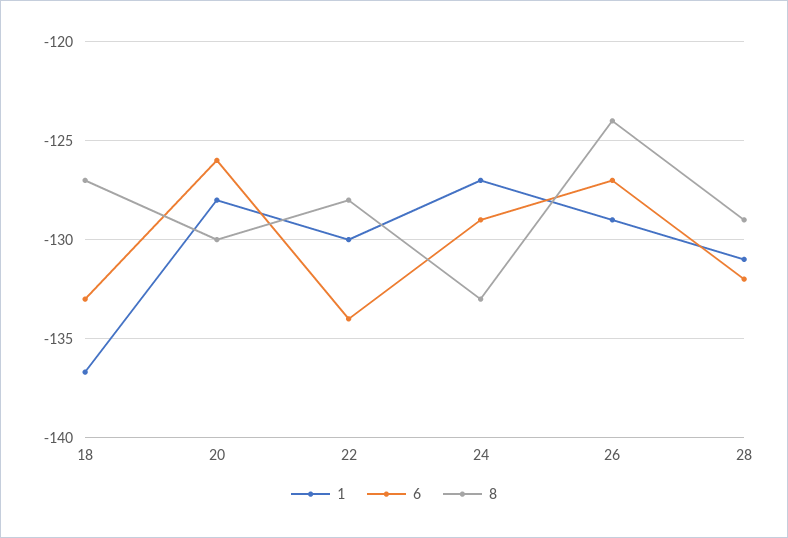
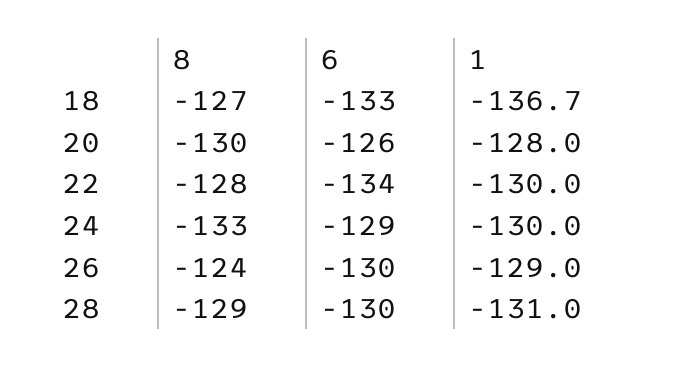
  {
    "1": {
      "18": -136.7,
      "20": -128,
      "22": -130,
-     "24": -127,
+     "24": -130,
      "26": -129,
      "28": -131
    },
    "6": {
      "18": -133,
      "20": -126,
      "22": -134,
      "24": -129,
-     "26": -127,
+     "26": -130,
-     "28": -132
+     "28": -130
    },
    "8": {
      "18": -127,
      "20": -130,
      "22": -128,
      "24": -133,
      "26": -124,
      "28": -129
    }
  }

